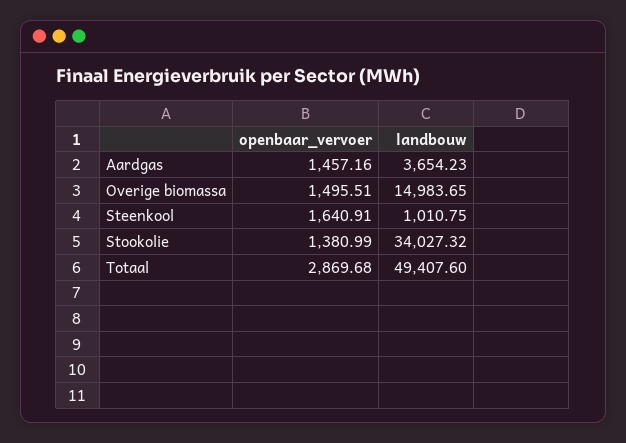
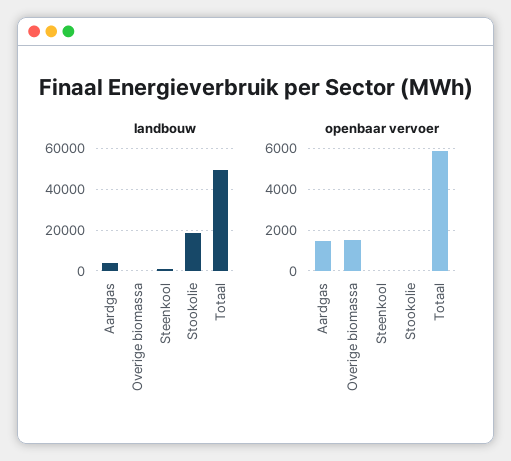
  {
    "openbaar_vervoer": {
      "Aardgas": 1457.16,
      "Overige biomassa": 1495.51,
-     "Steenkool": 1640.91,
+     "Steenkool": 0,
-     "Stookolie": 1380.99,
+     "Stookolie": 0,
-     "Totaal": 2869.68
+     "Totaal": 6000
    },
    "landbouw": {
      "Aardgas": 3654.23,
-     "Overige biomassa": 14983.65,
+     "Overige biomassa": 0,
      "Steenkool": 1010.75,
-     "Stookolie": 34027.32,
+     "Stookolie": 20000,
      "Totaal": 49407.6
    }
  }

